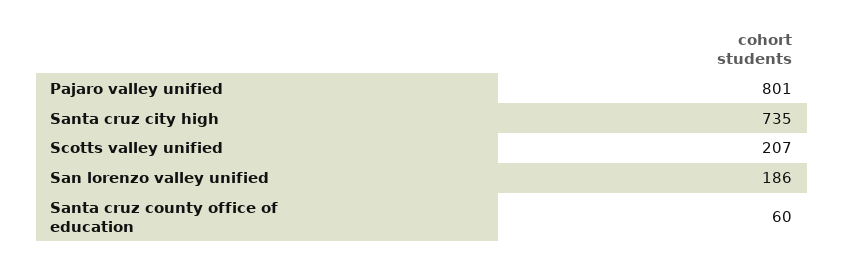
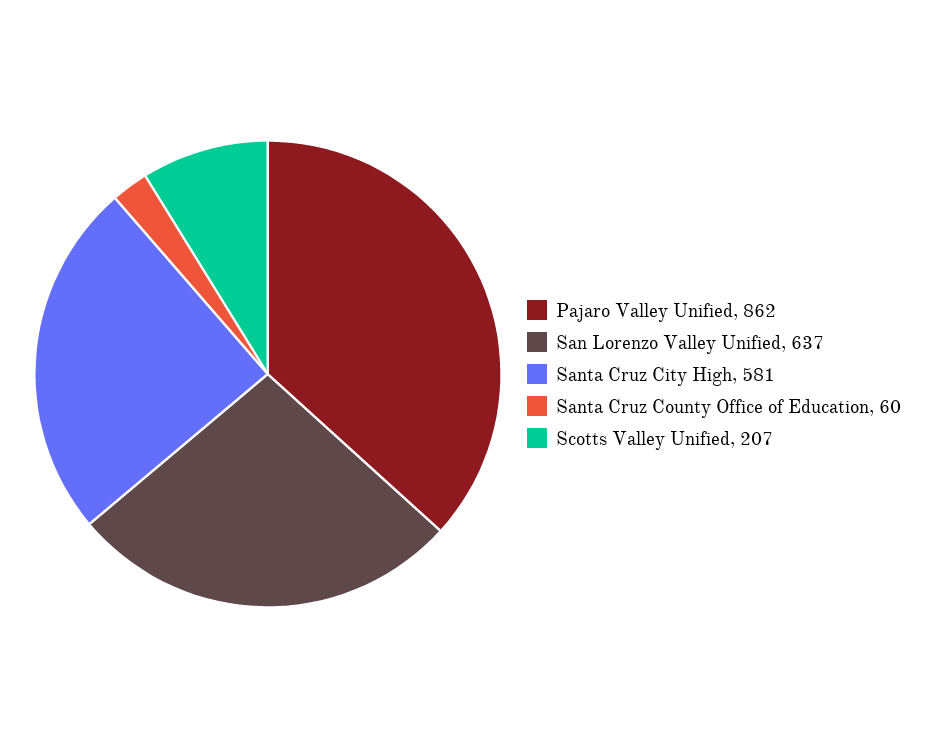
  {
-   "Pajaro valley unified": 801,
+   "Pajaro valley unified": 862,
-   "Santa cruz city high": 735,
+   "Santa cruz city high": 581,
    "Scotts valley unified": 207,
-   "San lorenzo valley unified": 186,
+   "San lorenzo valley unified": 637,
    "Santa cruz county office of education": 60
  }

